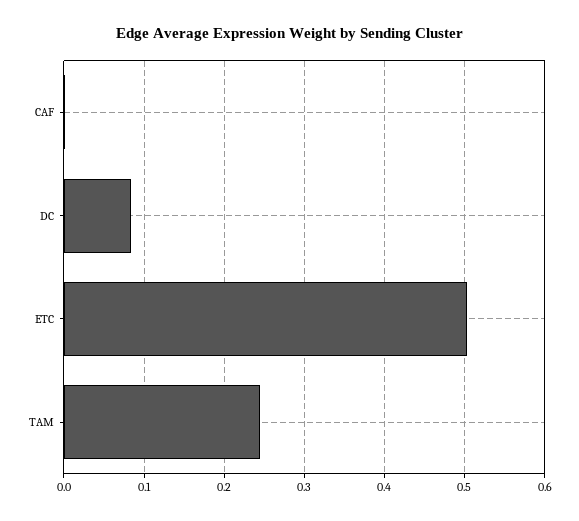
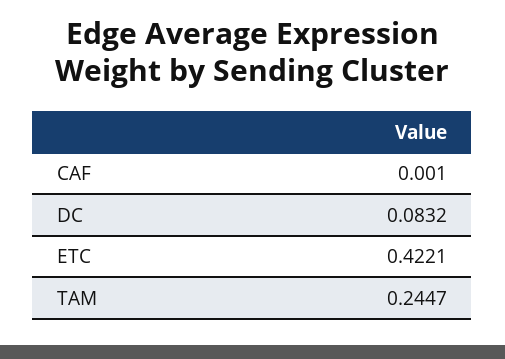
  {
    "CAF": 0.001,
    "DC": 0.0832,
-   "ETC": 0.5,
+   "ETC": 0.4221,
    "TAM": 0.2447
  }

